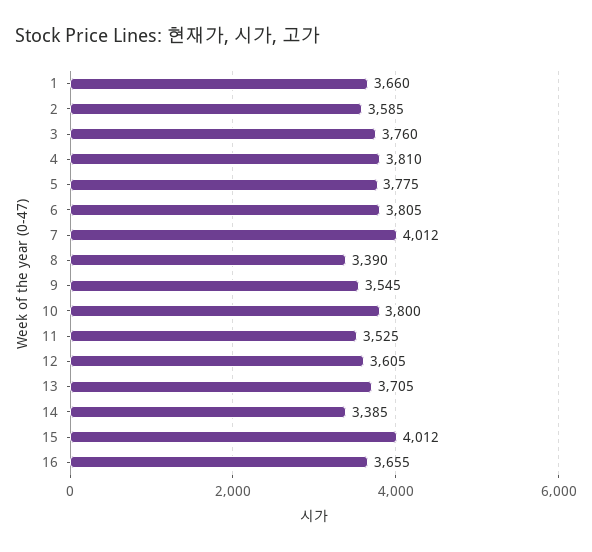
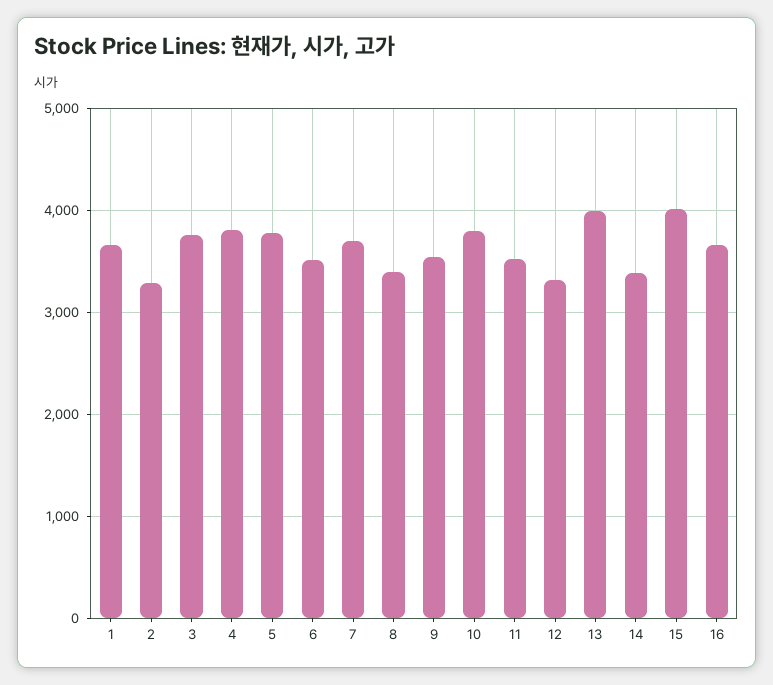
  {
    "1": 3660,
-   "2": 3585,
+   "2": 3300,
    "3": 3760,
    "4": 3810,
    "5": 3775,
-   "6": 3805,
+   "6": 3500,
-   "7": 4012,
+   "7": 3700,
    "8": 3390,
    "9": 3545,
    "10": 3800,
    "11": 3525,
-   "12": 3605,
+   "12": 3300,
-   "13": 3705,
+   "13": 4000,
    "14": 3385,
    "15": 4012,
    "16": 3655
  }

